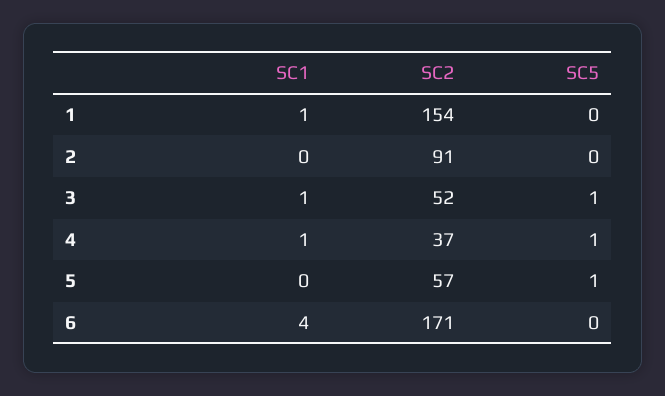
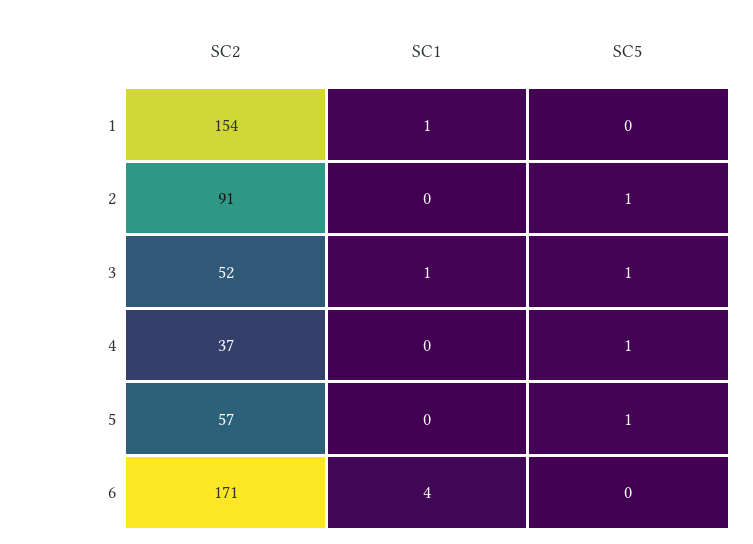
  {
    "SC1": {
      "1": 1,
      "2": 0,
      "3": 1,
-     "4": 1,
+     "4": 0,
      "5": 0,
      "6": 4
    },
    "SC2": {
      "1": 154,
      "2": 91,
      "3": 52,
      "4": 37,
      "5": 57,
      "6": 171
    },
    "SC5": {
      "1": 0,
-     "2": 0,
+     "2": 1,
      "3": 1,
      "4": 1,
      "5": 1,
      "6": 0
    }
  }

